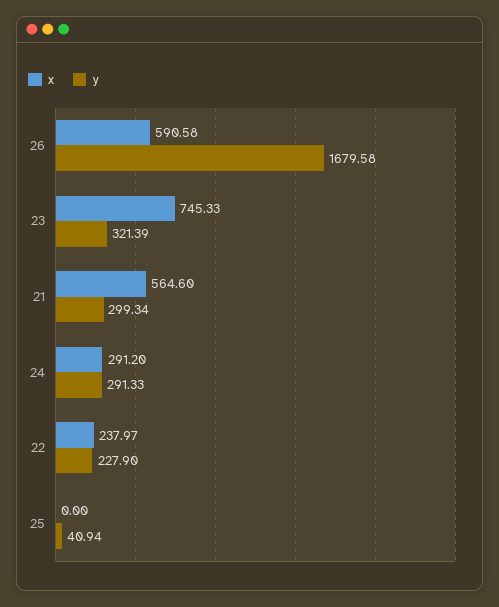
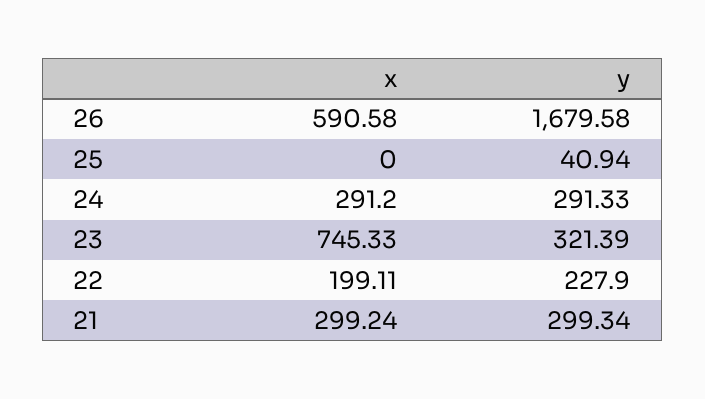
  {
    "x": {
      "26": 590.58,
      "23": 745.33,
-     "21": 564.6,
+     "21": 299.24,
      "24": 291.2,
-     "22": 237.97,
+     "22": 199.11,
      "25": 0
    },
    "y": {
      "26": 1679.58,
      "23": 321.39,
      "21": 299.34,
      "24": 291.33,
      "22": 227.9,
      "25": 40.94
    }
  }

